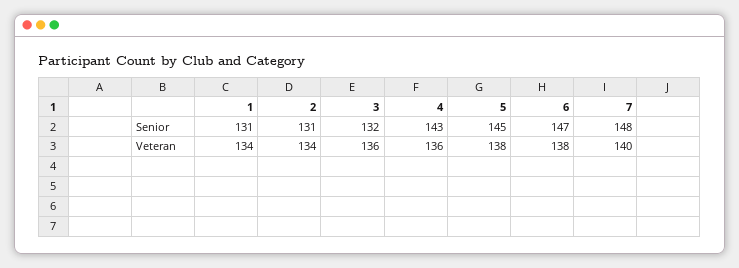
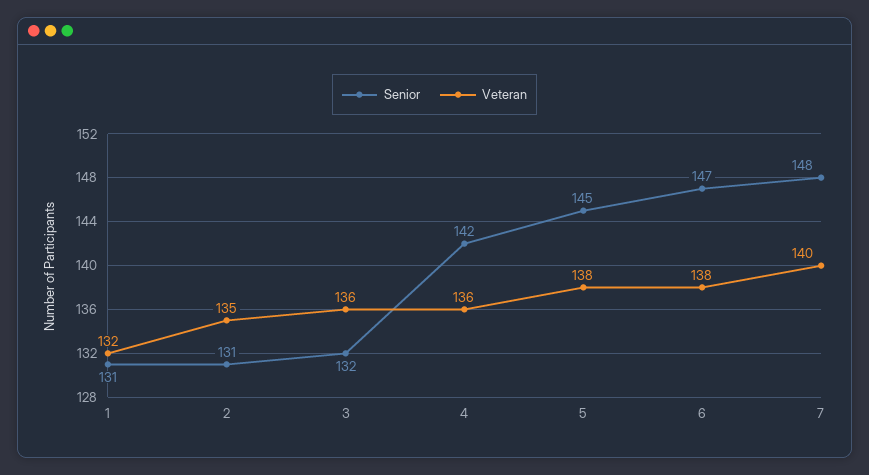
  {
    "Senior": {
      "1": 131,
      "2": 131,
      "3": 132,
-     "4": 143,
+     "4": 142,
      "5": 145,
      "6": 147,
      "7": 148
    },
    "Veteran": {
-     "1": 134,
+     "1": 132,
-     "2": 134,
+     "2": 135,
      "3": 136,
      "4": 136,
      "5": 138,
      "6": 138,
      "7": 140
    }
  }

